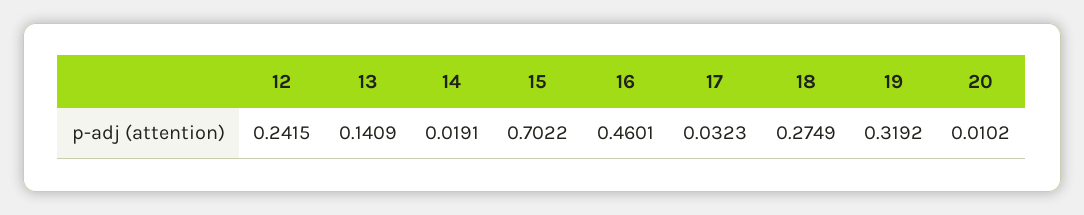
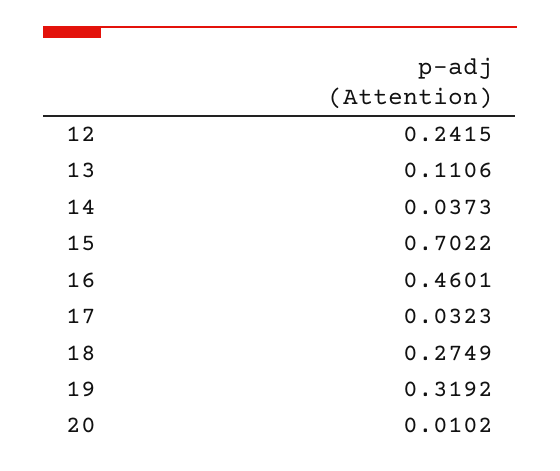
  {
    "12": 0.2415,
-   "13": 0.1409,
+   "13": 0.1106,
-   "14": 0.0191,
+   "14": 0.0373,
    "15": 0.7022,
    "16": 0.4601,
    "17": 0.0323,
    "18": 0.2749,
    "19": 0.3192,
    "20": 0.0102
  }

